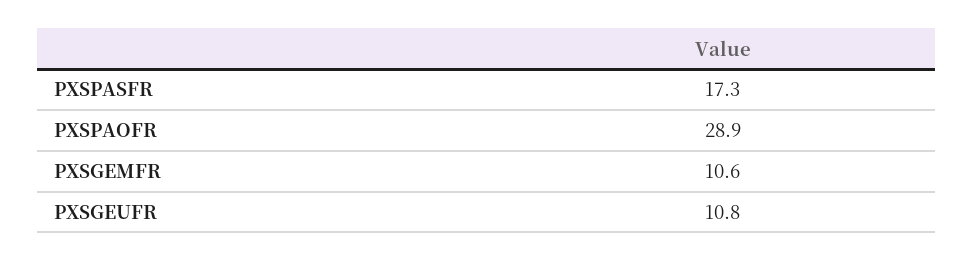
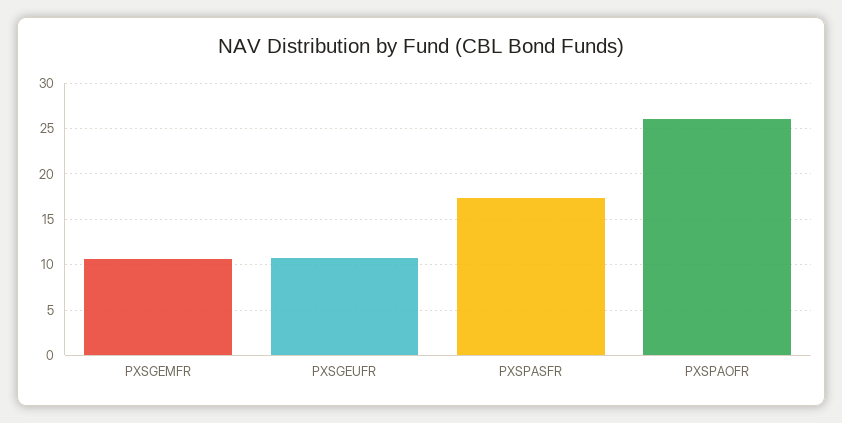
  {
    "PXSPASFR": 17.3,
-   "PXSPAOFR": 28.9,
+   "PXSPAOFR": 26,
    "PXSGEMFR": 10.6,
    "PXSGEUFR": 10.8
  }

